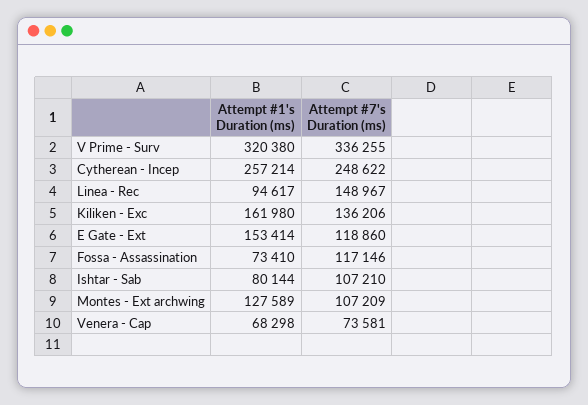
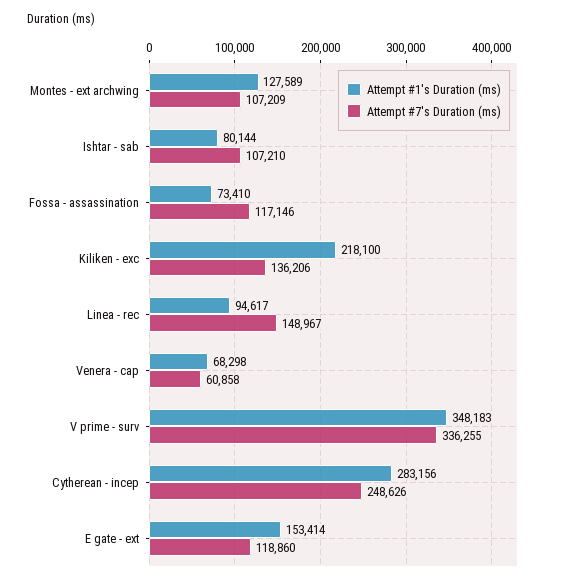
  {
    "Attempt #1's Duration (ms)": {
-     "V Prime - Surv": 320380,
+     "V Prime - Surv": 348183,
-     "Cytherean - Incep": 257214,
+     "Cytherean - Incep": 283156,
      "Linea - Rec": 94617,
-     "Kiliken - Exc": 161980,
+     "Kiliken - Exc": 218100,
      "E Gate - Ext": 153414,
      "Fossa - Assassination": 73410,
      "Ishtar - Sab": 80144,
      "Montes - Ext archwing": 127589,
      "Venera - Cap": 68298
    },
    "Attempt #7's Duration (ms)": {
      "V Prime - Surv": 336255,
-     "Cytherean - Incep": 248622,
+     "Cytherean - Incep": 248626,
      "Linea - Rec": 148967,
      "Kiliken - Exc": 136206,
      "E Gate - Ext": 118860,
      "Fossa - Assassination": 117146,
      "Ishtar - Sab": 107210,
      "Montes - Ext archwing": 107209,
-     "Venera - Cap": 73581
+     "Venera - Cap": 60858
    }
  }

